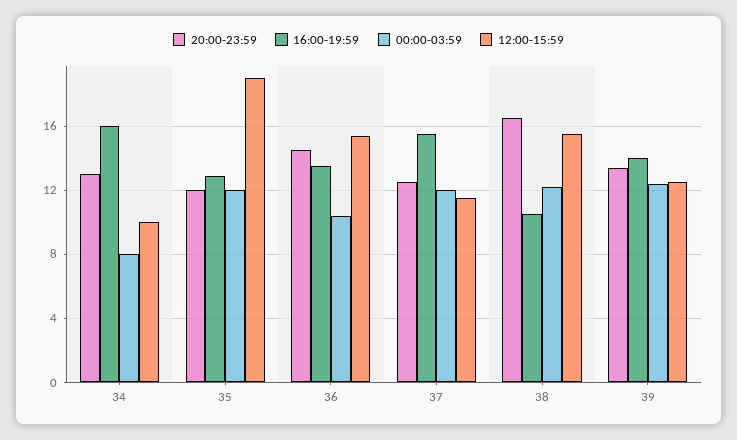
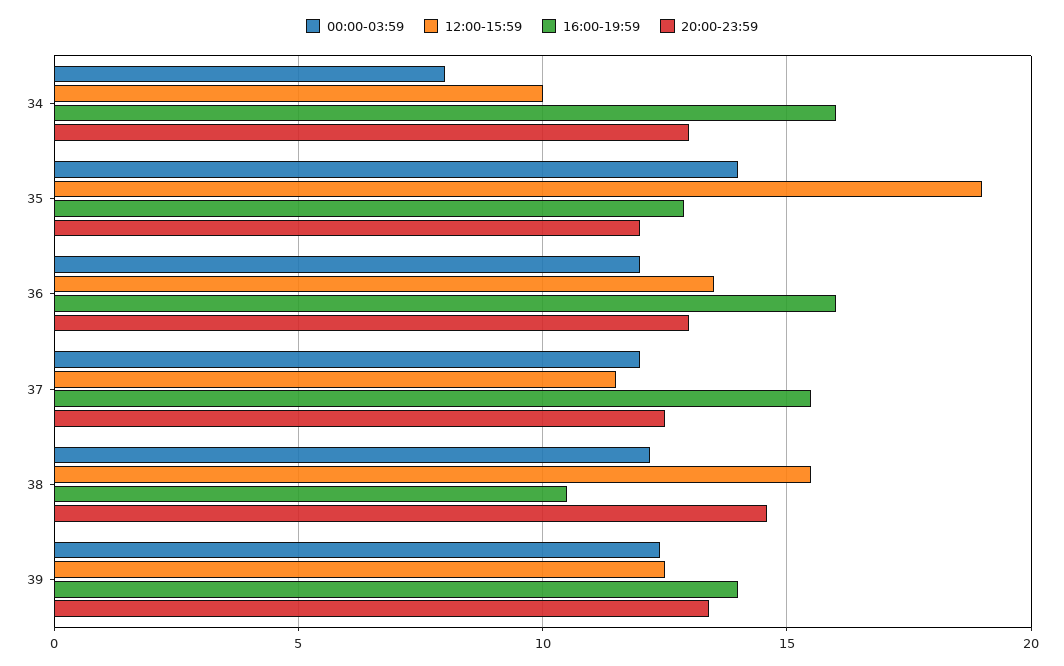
  {
    "20:00-23:59": {
      "34": 13,
      "35": 12,
-     "36": 14.5,
+     "36": 13,
      "37": 12.5,
-     "38": 16.5,
+     "38": 14.5,
      "39": 13.5
    },
    "16:00-19:59": {
      "34": 16,
      "35": 13,
-     "36": 13.5,
+     "36": 16,
      "37": 15.5,
      "38": 10.5,
      "39": 14
    },
    "00:00-03:59": {
      "34": 8,
-     "35": 12,
+     "35": 14,
-     "36": 10.5,
+     "36": 12,
      "37": 12,
      "38": 12,
      "39": 12.5
    },
    "12:00-15:59": {
      "34": 10,
      "35": 19,
-     "36": 15.5,
+     "36": 13.5,
      "37": 11.5,
      "38": 15.5,
      "39": 12.5
    }
  }

